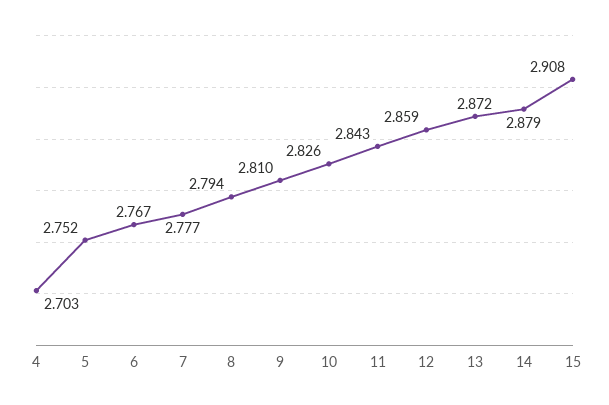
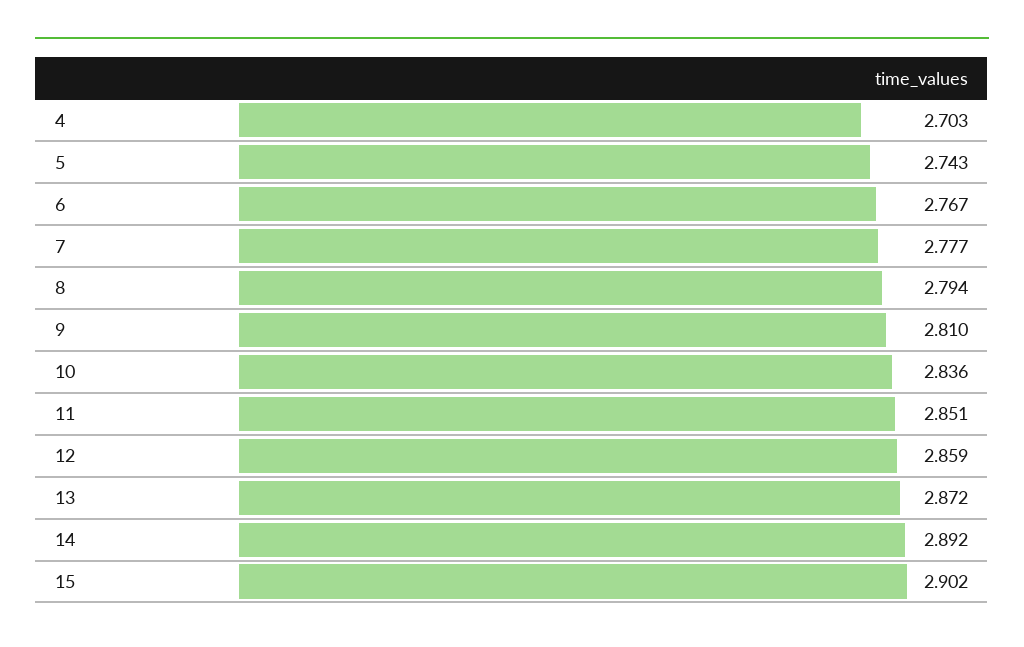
  {
    "4": 2.703,
-   "5": 2.752,
+   "5": 2.743,
    "6": 2.767,
    "7": 2.777,
    "8": 2.794,
    "9": 2.81,
-   "10": 2.826,
+   "10": 2.836,
-   "11": 2.843,
+   "11": 2.851,
    "12": 2.859,
    "13": 2.872,
-   "14": 2.879,
+   "14": 2.892,
-   "15": 2.908
+   "15": 2.902
  }

